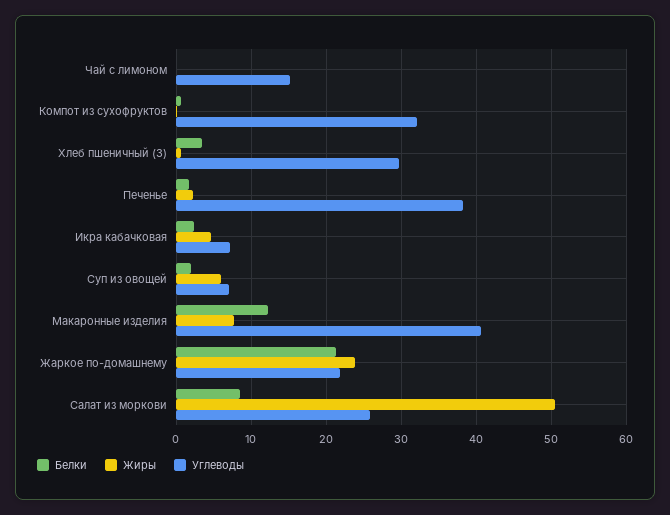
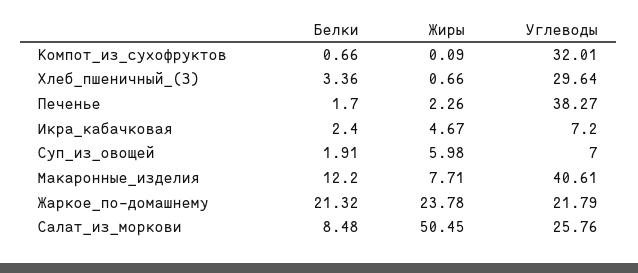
  {
    "Белки": {
-     "Чай с лимоном": 0,
      "Компот из сухофруктов": 0.66,
      "Хлеб пшеничный (З)": 3.36,
      "Печенье": 1.7,
      "Икра кабачковая": 2.4,
      "Суп из овощей": 1.91,
      "Макаронные изделия": 12.2,
      "Жаркое по-домашнему": 21.32,
      "Салат из моркови": 8.48
    },
    "Жиры": {
-     "Чай с лимоном": 0,
      "Компот из сухофруктов": 0.09,
      "Хлеб пшеничный (З)": 0.66,
      "Печенье": 2.26,
      "Икра кабачковая": 4.67,
      "Суп из овощей": 5.98,
      "Макаронные изделия": 7.71,
      "Жаркое по-домашнему": 23.78,
      "Салат из моркови": 50.45
    },
    "Углеводы": {
-     "Чай с лимоном": 15,
      "Компот из сухофруктов": 32.01,
      "Хлеб пшеничный (З)": 29.64,
      "Печенье": 38.27,
      "Икра кабачковая": 7.2,
      "Суп из овощей": 7,
      "Макаронные изделия": 40.61,
      "Жаркое по-домашнему": 21.79,
      "Салат из моркови": 25.76
    }
  }

